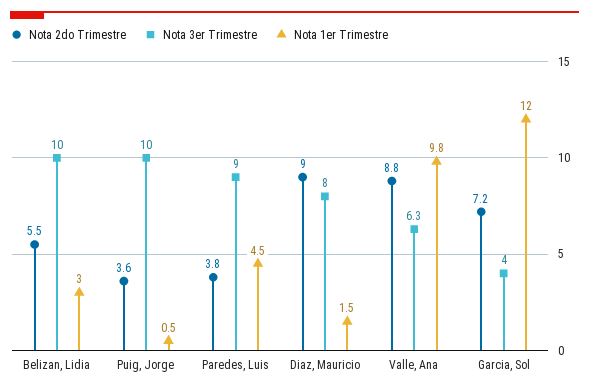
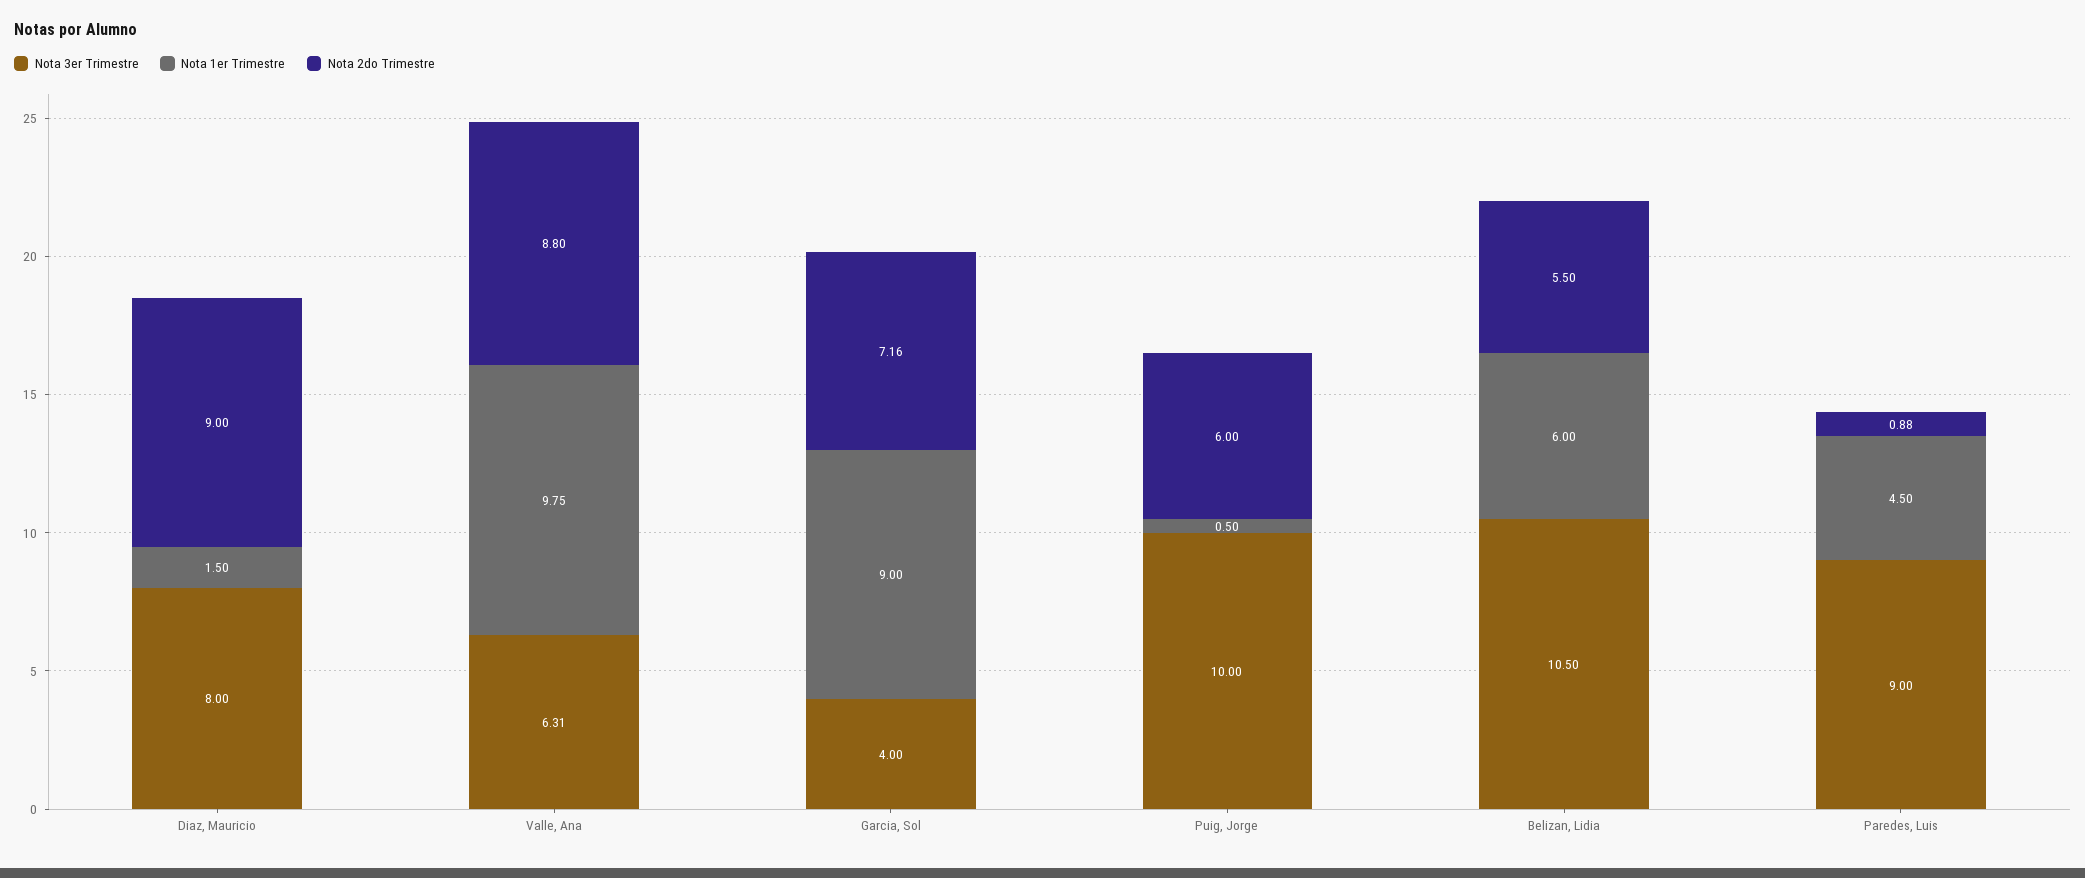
  {
    "Nota 2do Trimestre": {
      "Belizan, Lidia": 5.5,
-     "Puig, Jorge": 3.6,
+     "Puig, Jorge": 6,
-     "Paredes, Luis": 3.8,
+     "Paredes, Luis": 0.88,
      "Diaz, Mauricio": 9,
      "Valle, Ana": 8.8,
      "Garcia, Sol": 7.16
    },
    "Nota 3er Trimestre": {
-     "Belizan, Lidia": 10,
+     "Belizan, Lidia": 10.5,
      "Puig, Jorge": 10,
      "Paredes, Luis": 9,
      "Diaz, Mauricio": 8,
      "Valle, Ana": 6.31,
      "Garcia, Sol": 4
    },
    "Nota 1er Trimestre": {
-     "Belizan, Lidia": 3,
+     "Belizan, Lidia": 6,
      "Puig, Jorge": 0.5,
      "Paredes, Luis": 4.5,
      "Diaz, Mauricio": 1.5,
      "Valle, Ana": 9.75,
-     "Garcia, Sol": 12
+     "Garcia, Sol": 9
    }
  }

